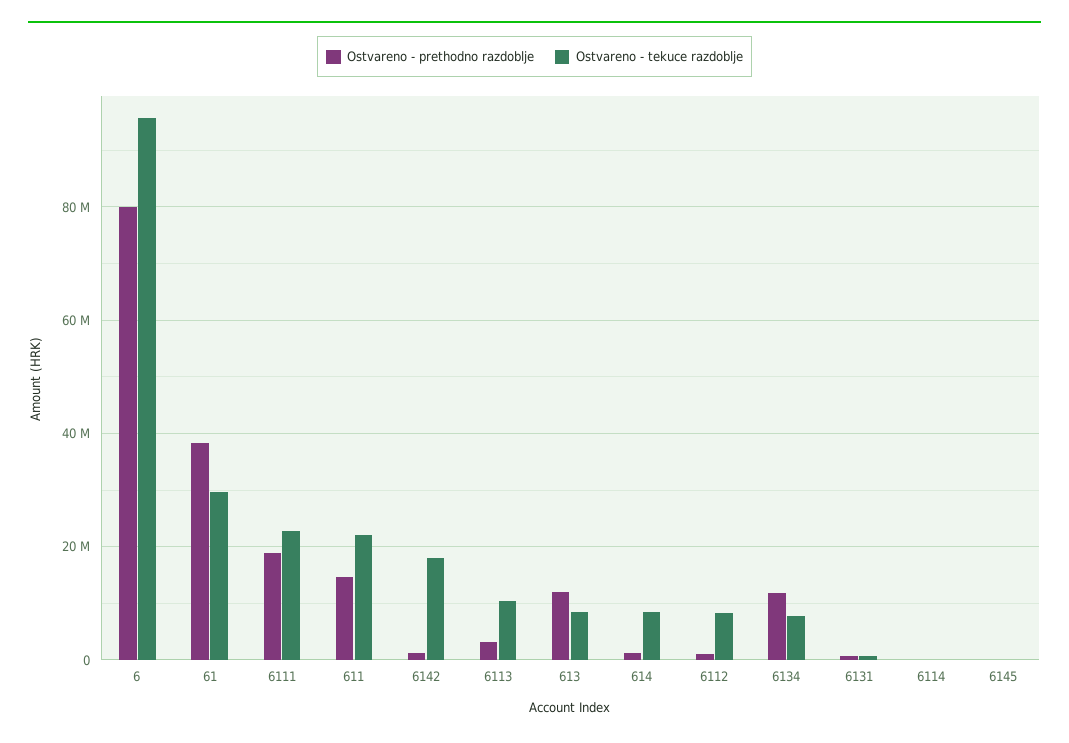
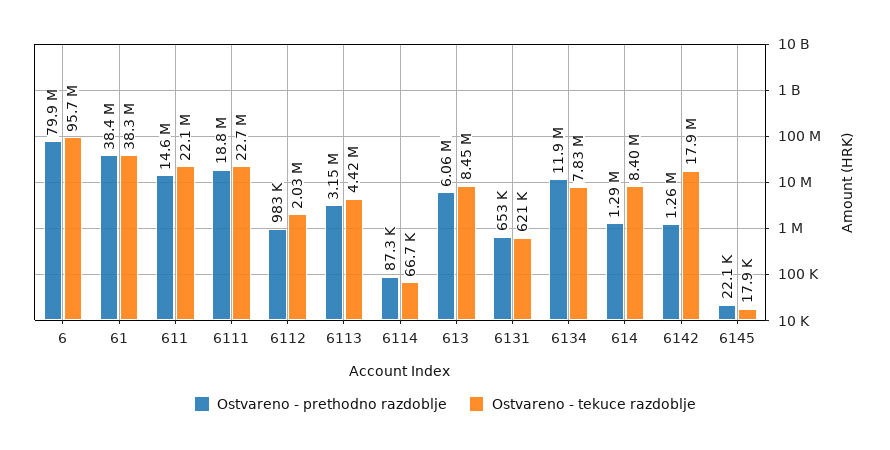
  {
    "Ostvareno - prethodno razdoblje": {
      "6": 79900000,
      "61": 38400000,
      "6111": 18800000,
      "611": 14600000,
      "6142": 1260000,
      "6113": 3150000,
-     "613": 12000000,
+     "613": 6060000,
      "614": 1290000,
      "6112": 983000,
      "6134": 11900000,
      "6131": 653000,
      "6114": 87300,
      "6145": 22100
    },
    "Ostvareno - tekuce razdoblje": {
      "6": 95700000,
-     "61": 30000000,
+     "61": 38300000,
      "6111": 22700000,
      "611": 22100000,
      "6142": 17900000,
-     "6113": 10000000,
+     "6113": 4420000,
      "613": 8450000,
      "614": 8400000,
-     "6112": 8000000,
+     "6112": 2030000,
      "6134": 7830000,
      "6131": 621000,
      "6114": 66700,
      "6145": 17900
    }
  }

